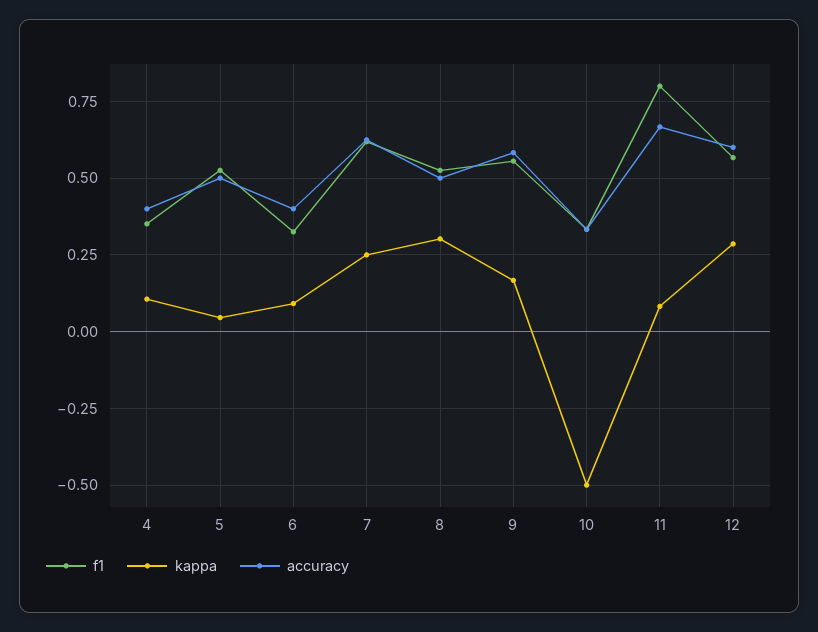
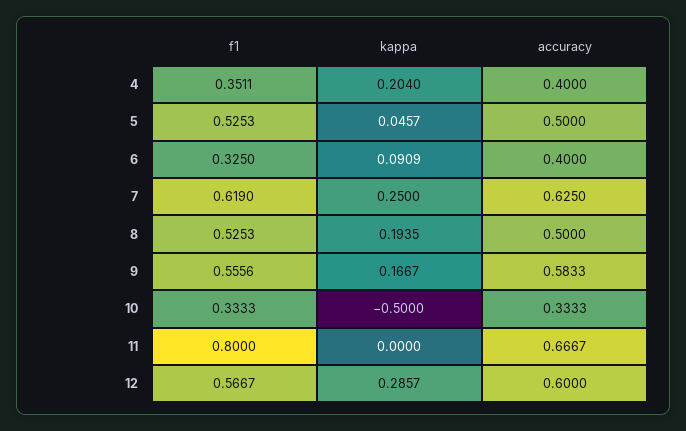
  {
    "f1": {
      "4": 0.3511,
      "5": 0.5253,
      "6": 0.325,
      "7": 0.619,
      "8": 0.5253,
      "9": 0.5556,
      "10": 0.3333,
      "11": 0.8,
      "12": 0.5667
    },
    "kappa": {
-     "4": 0.1,
+     "4": 0.204,
      "5": 0.0457,
      "6": 0.0909,
      "7": 0.25,
-     "8": 0.3,
+     "8": 0.1935,
      "9": 0.1667,
      "10": -0.5,
-     "11": 0.075,
+     "11": 0,
      "12": 0.2857
    },
    "accuracy": {
      "4": 0.4,
      "5": 0.5,
      "6": 0.4,
      "7": 0.625,
      "8": 0.5,
      "9": 0.5833,
      "10": 0.3333,
      "11": 0.6667,
      "12": 0.6
    }
  }

